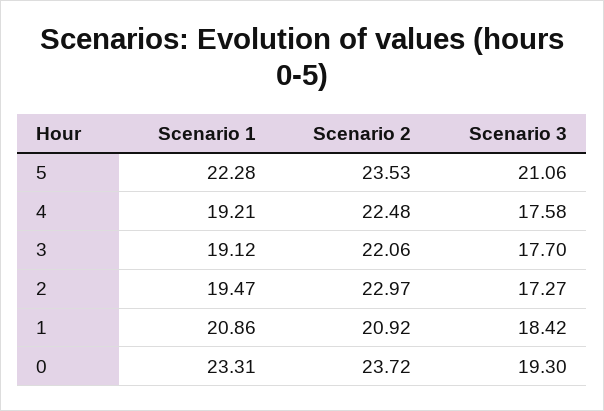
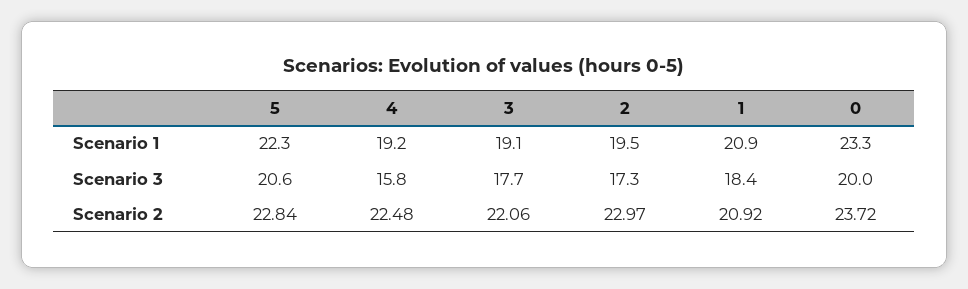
  {
    "Scenario 1": {
      "5": 22.28,
      "4": 19.21,
      "3": 19.12,
      "2": 19.47,
      "1": 20.86,
      "0": 23.31
    },
    "Scenario 2": {
-     "5": 23.53,
+     "5": 22.84,
      "4": 22.48,
      "3": 22.06,
      "2": 22.97,
      "1": 20.92,
      "0": 23.72
    },
    "Scenario 3": {
-     "5": 21.06,
+     "5": 20.6,
-     "4": 17.58,
+     "4": 15.8,
      "3": 17.7,
      "2": 17.27,
      "1": 18.42,
-     "0": 19.3
+     "0": 20
    }
  }

